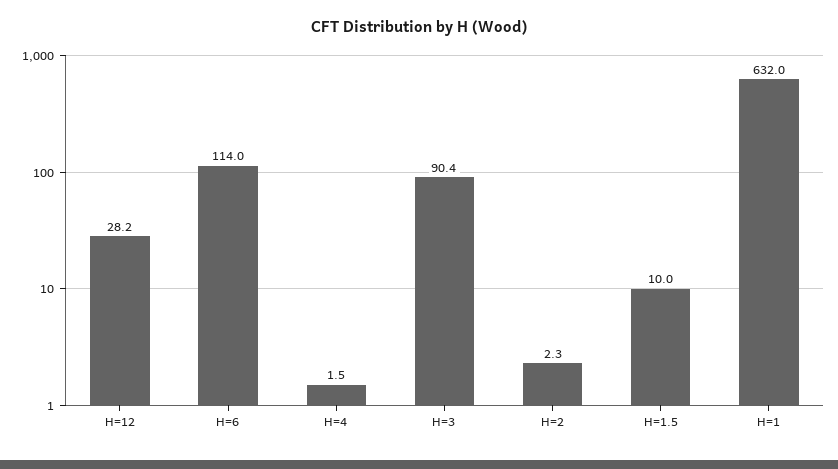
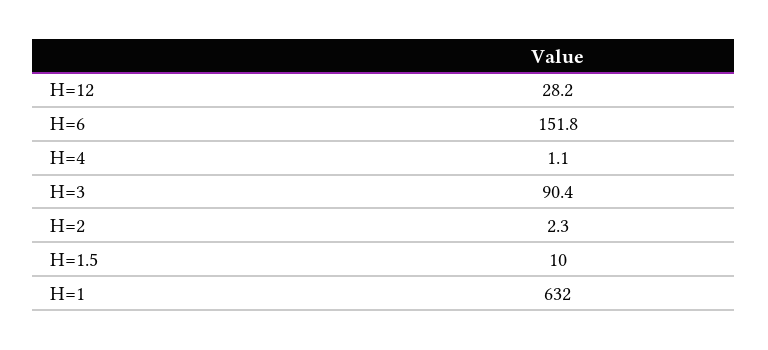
  {
    "H=12": 28.2,
-   "H=6": 114,
+   "H=6": 151.8,
-   "H=4": 1.5,
+   "H=4": 1.1,
    "H=3": 90.4,
    "H=2": 2.3,
    "H=1.5": 10,
    "H=1": 632
  }

